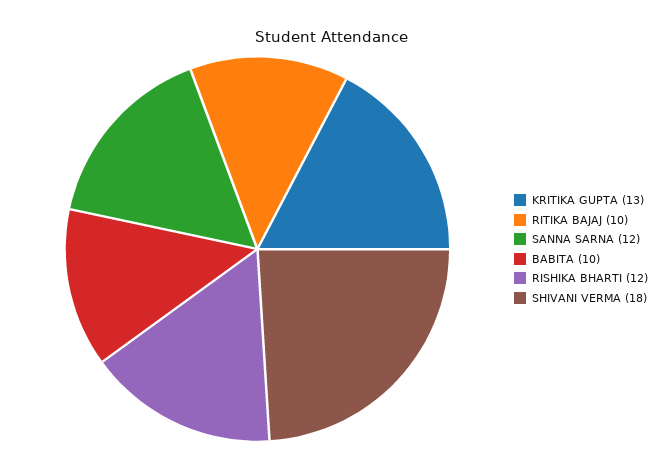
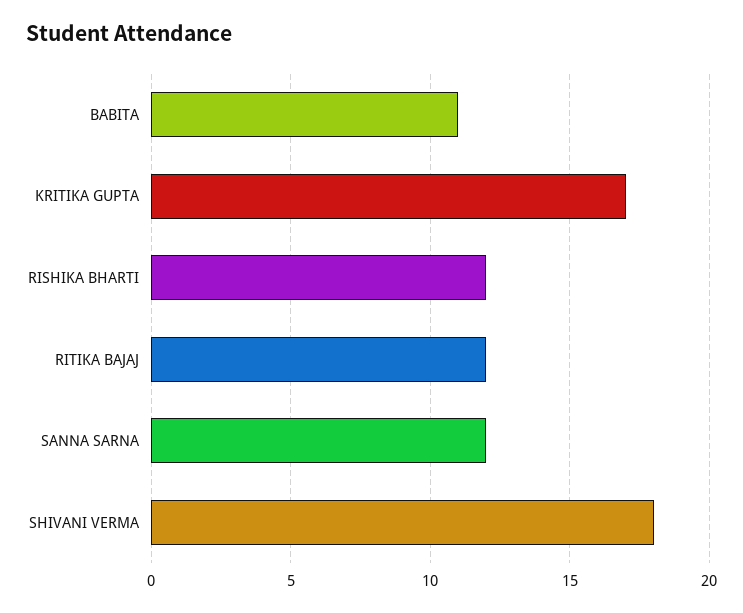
  {
-   "KRITIKA GUPTA": 13,
+   "KRITIKA GUPTA": 17,
-   "RITIKA BAJAJ": 10,
+   "RITIKA BAJAJ": 12,
    "SANNA SARNA": 12,
-   "BABITA": 10,
+   "BABITA": 11,
    "RISHIKA BHARTI": 12,
    "SHIVANI VERMA": 18
  }

